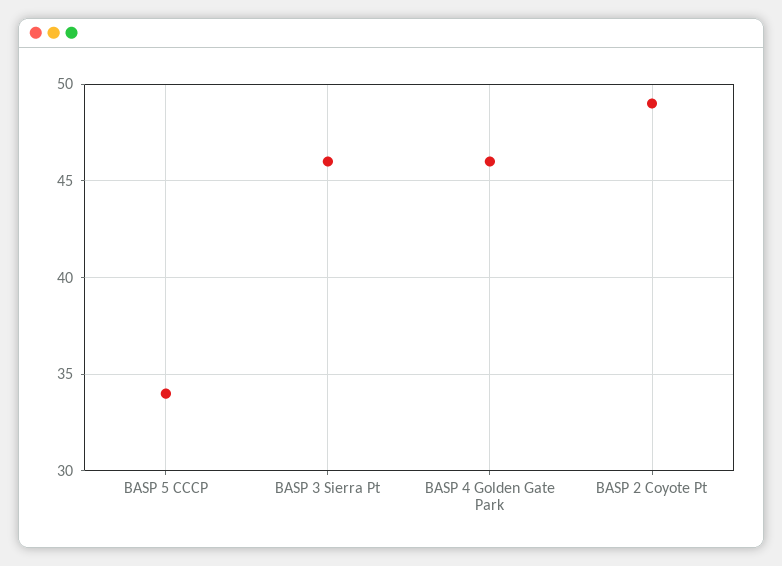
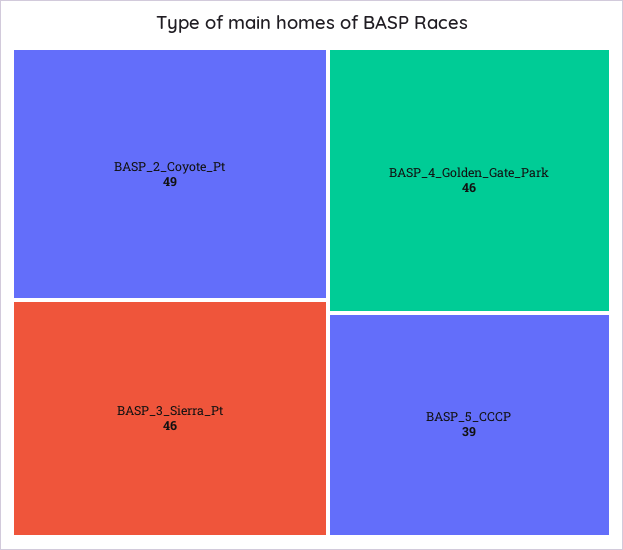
  {
-   "BASP 5 CCCP": 34,
+   "BASP 5 CCCP": 39,
    "BASP 3 Sierra Pt": 46,
    "BASP 4 Golden Gate Park": 46,
    "BASP 2 Coyote Pt": 49
  }

